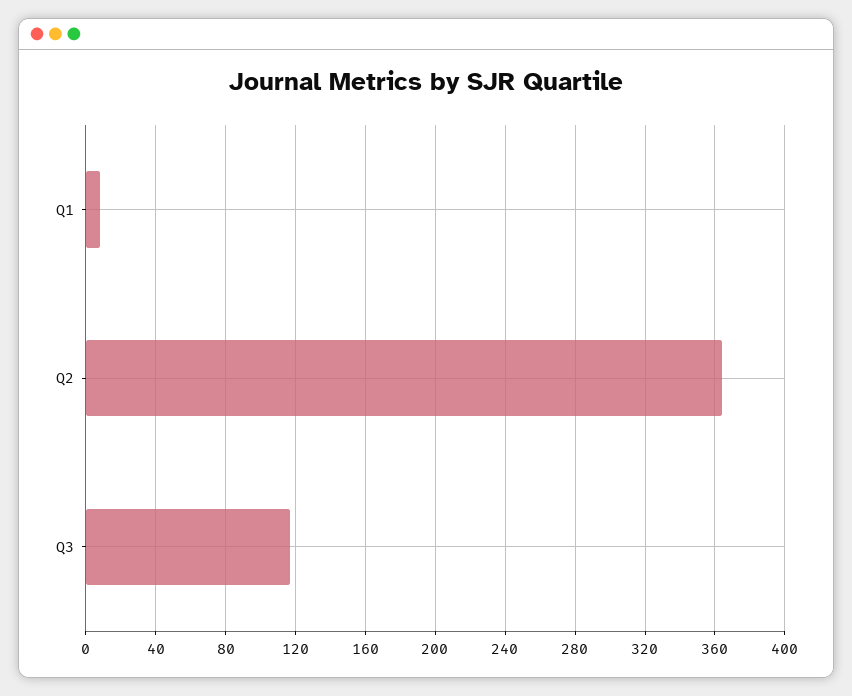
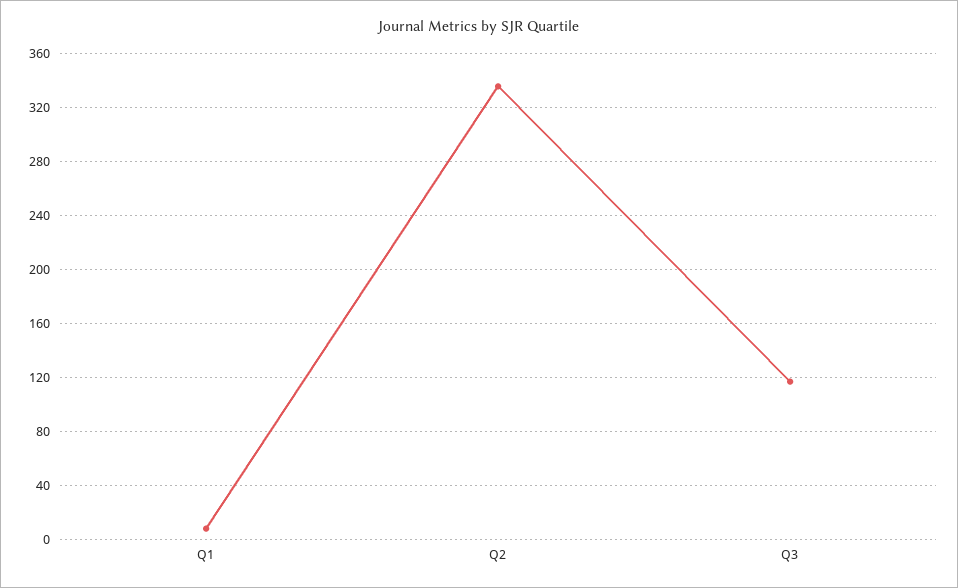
  {
    "Q1": 10,
-   "Q2": 365,
+   "Q2": 335,
    "Q3": 115
  }

